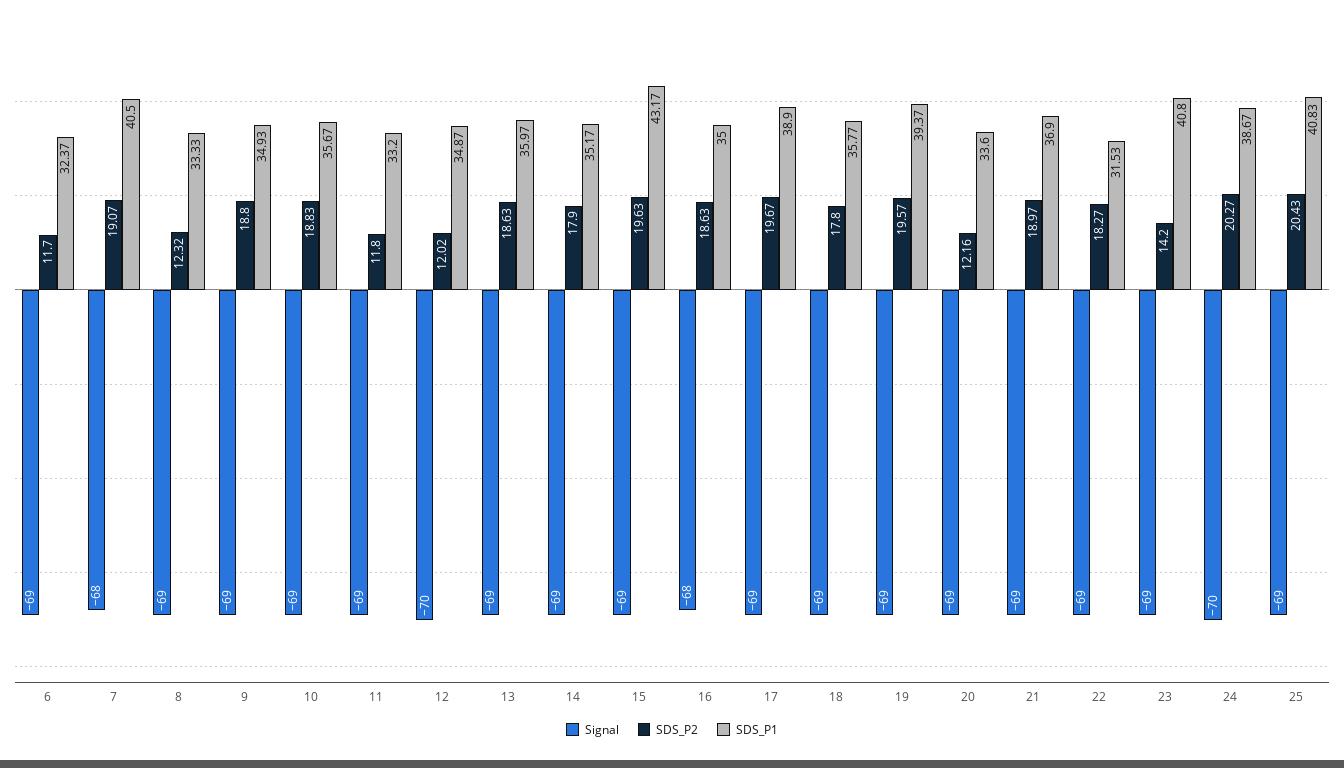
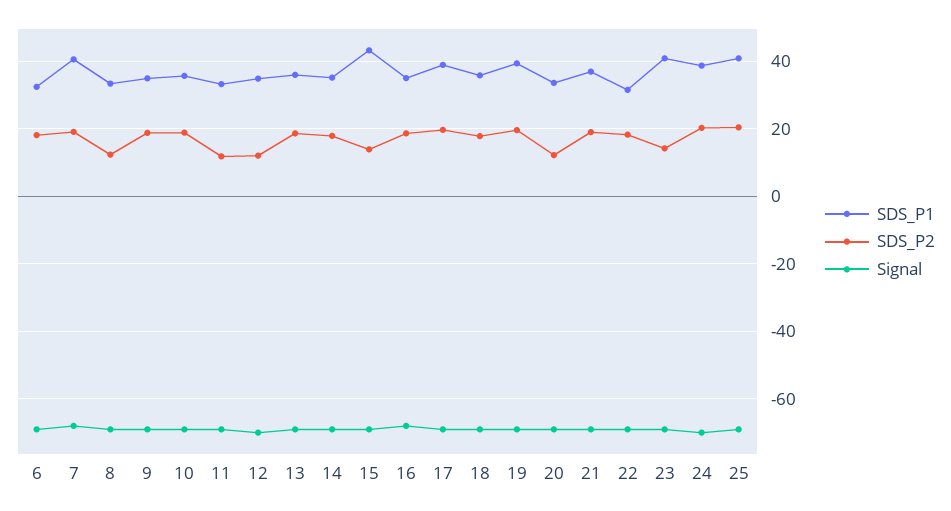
  {
    "Signal": {
      "6": -69,
      "7": -68,
      "8": -69,
      "9": -69,
      "10": -69,
      "11": -69,
      "12": -70,
      "13": -69,
      "14": -69,
      "15": -69,
      "16": -68,
      "17": -69,
      "18": -69,
      "19": -69,
      "20": -69,
      "21": -69,
      "22": -69,
      "23": -69,
      "24": -70,
      "25": -69
    },
    "SDS_P2": {
-     "6": 11.7,
+     "6": 18,
      "7": 19.07,
      "8": 12.32,
      "9": 18.8,
      "10": 18.83,
      "11": 11.8,
      "12": 12.02,
      "13": 18.63,
      "14": 17.9,
-     "15": 19.63,
+     "15": 14,
      "16": 18.63,
      "17": 19.67,
      "18": 17.8,
      "19": 19.57,
      "20": 12.16,
      "21": 18.97,
      "22": 18.27,
      "23": 14.2,
      "24": 20.27,
      "25": 20.43
    },
    "SDS_P1": {
      "6": 32.37,
      "7": 40.5,
      "8": 33.33,
      "9": 34.93,
      "10": 35.67,
      "11": 33.2,
      "12": 34.87,
      "13": 35.97,
      "14": 35.17,
      "15": 43.17,
      "16": 35,
      "17": 38.9,
      "18": 35.77,
      "19": 39.37,
      "20": 33.6,
      "21": 36.9,
      "22": 31.53,
      "23": 40.8,
      "24": 38.67,
      "25": 40.83
    }
  }

